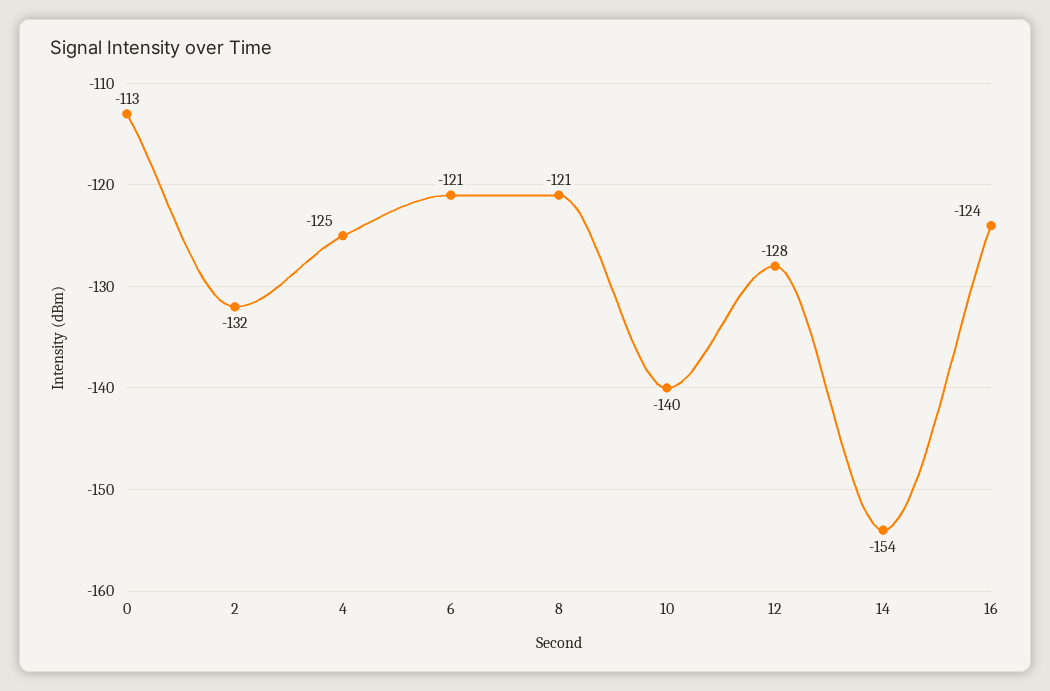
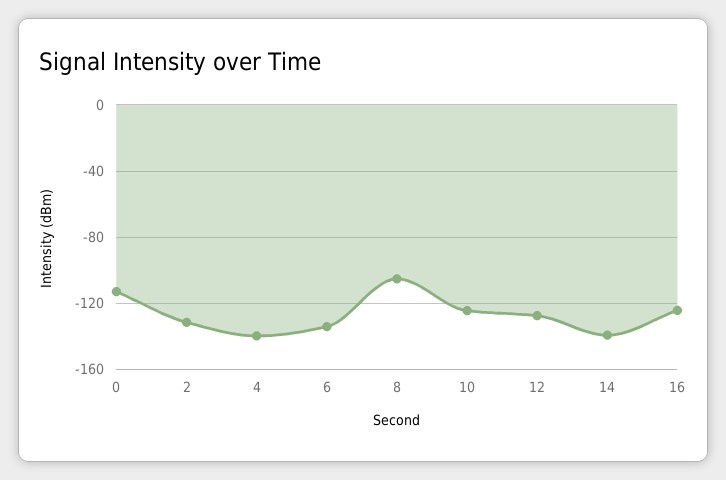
  {
    "0": -113,
    "2": -132,
-   "4": -125,
+   "4": -140,
-   "6": -121,
+   "6": -135,
-   "8": -121,
+   "8": -105,
-   "10": -140,
+   "10": -125,
    "12": -128,
-   "14": -154,
+   "14": -140,
    "16": -124
  }

